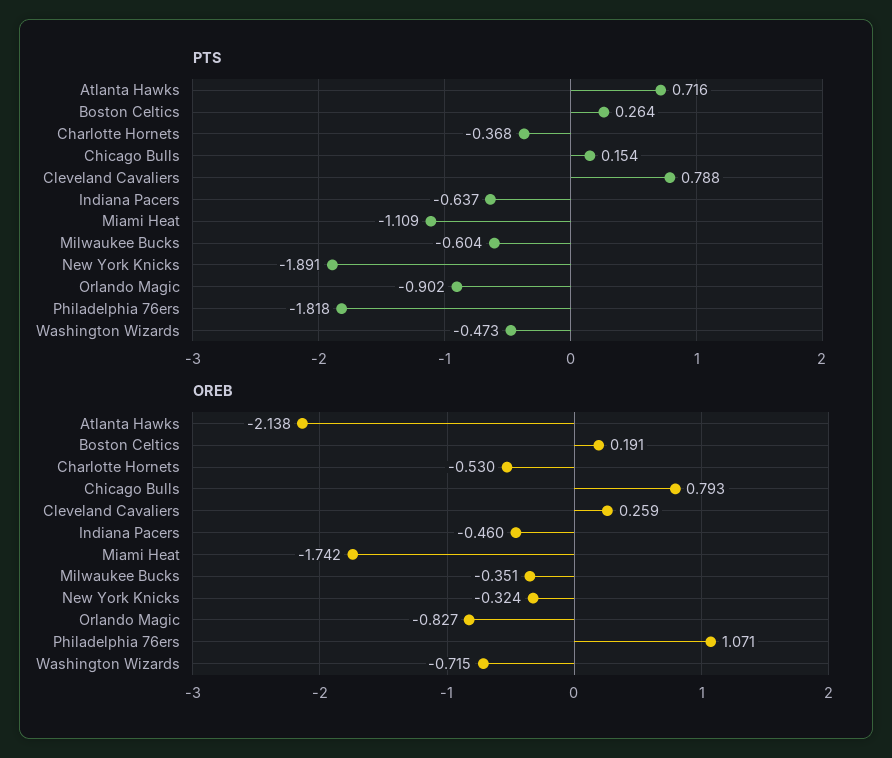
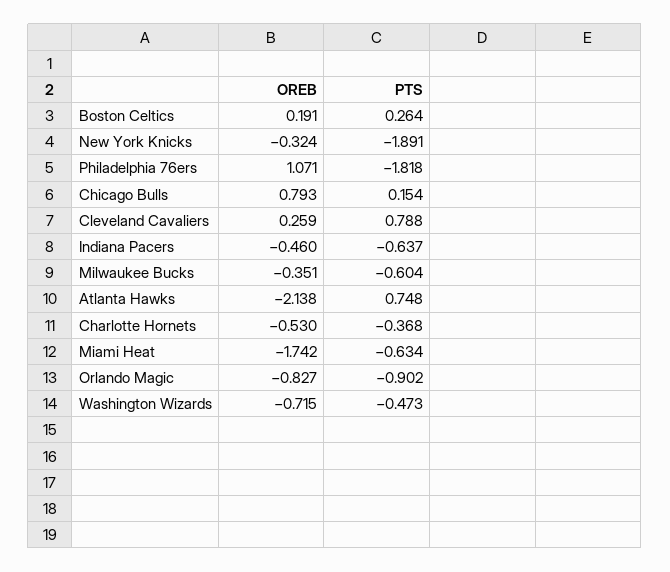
  {
    "PTS": {
-     "Atlanta Hawks": 0.716,
+     "Atlanta Hawks": 0.748,
      "Boston Celtics": 0.264,
      "Charlotte Hornets": -0.368,
      "Chicago Bulls": 0.154,
      "Cleveland Cavaliers": 0.788,
      "Indiana Pacers": -0.637,
-     "Miami Heat": -1.109,
+     "Miami Heat": -0.634,
      "Milwaukee Bucks": -0.604,
      "New York Knicks": -1.891,
      "Orlando Magic": -0.902,
      "Philadelphia 76ers": -1.818,
      "Washington Wizards": -0.473
    },
    "OREB": {
      "Atlanta Hawks": -2.138,
      "Boston Celtics": 0.191,
      "Charlotte Hornets": -0.53,
      "Chicago Bulls": 0.793,
      "Cleveland Cavaliers": 0.259,
      "Indiana Pacers": -0.46,
      "Miami Heat": -1.742,
      "Milwaukee Bucks": -0.351,
      "New York Knicks": -0.324,
      "Orlando Magic": -0.827,
      "Philadelphia 76ers": 1.071,
      "Washington Wizards": -0.715
    }
  }

